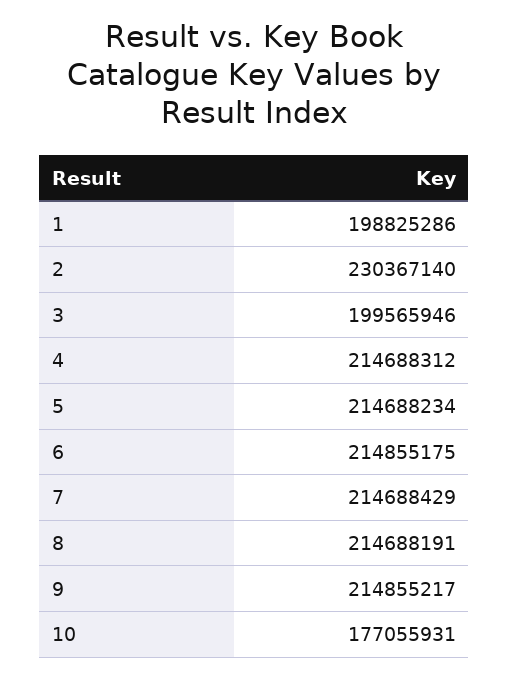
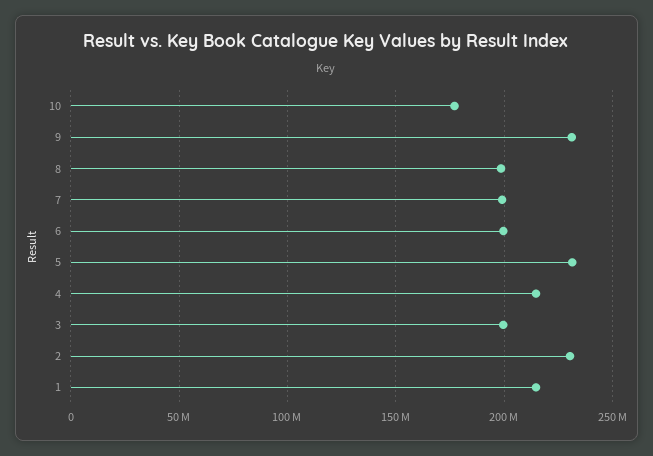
  {
-   "1": 198825286,
+   "1": 215000000,
    "2": 230367140,
    "3": 199565946,
    "4": 214688312,
-   "5": 214688234,
+   "5": 230000000,
-   "6": 214855175,
+   "6": 200000000,
-   "7": 214688429,
+   "7": 200000000,
-   "8": 214688191,
+   "8": 200000000,
-   "9": 214855217,
+   "9": 230000000,
    "10": 177055931
  }

